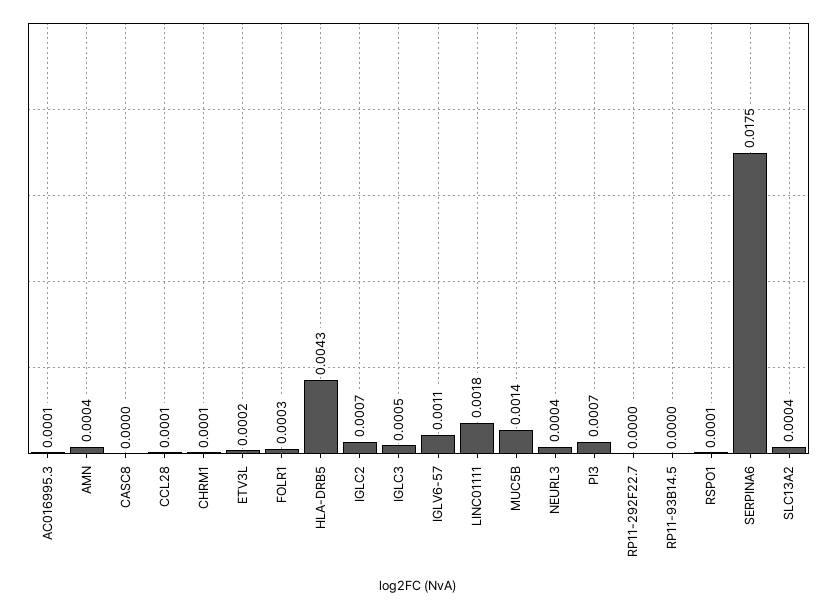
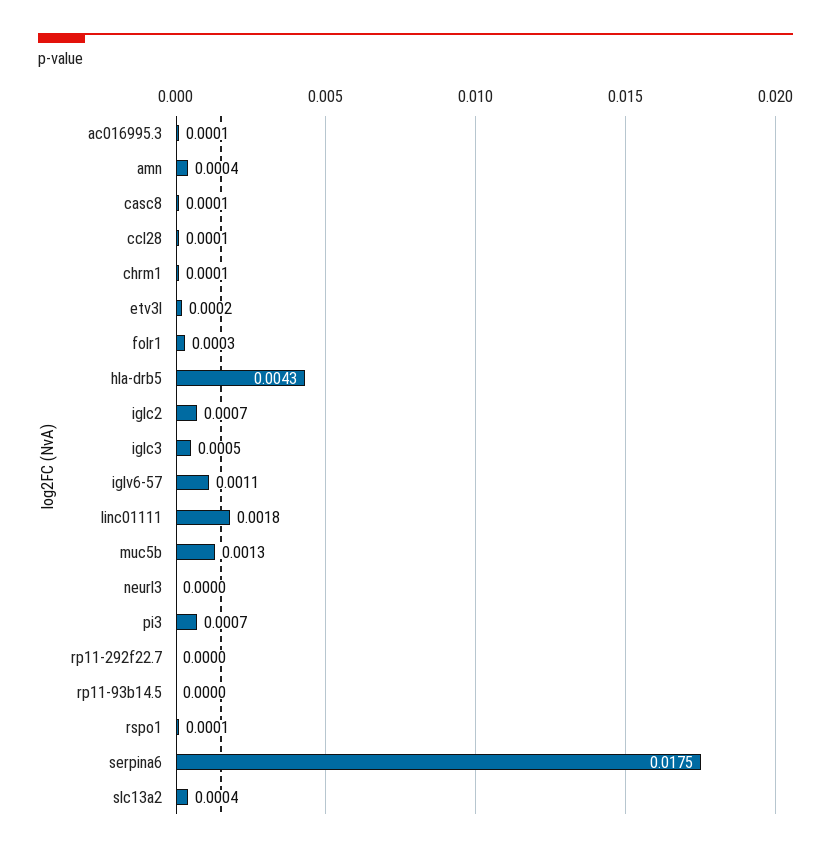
  {
    "AC016995.3": 0.0001,
    "AMN": 0.0004,
-   "CASC8": 0,
+   "CASC8": 0.0001,
    "CCL28": 0.0001,
    "CHRM1": 0.0001,
    "ETV3L": 0.0002,
    "FOLR1": 0.0003,
    "HLA-DRB5": 0.0043,
    "IGLC2": 0.0007,
    "IGLC3": 0.0005,
    "IGLV6-57": 0.0011,
    "LINC01111": 0.0018,
-   "MUC5B": 0.0014,
+   "MUC5B": 0.0013,
-   "NEURL3": 0.0004,
+   "NEURL3": 0,
    "PI3": 0.0007,
    "RP11-292F22.7": 0,
    "RP11-93B14.5": 0,
    "RSPO1": 0.0001,
    "SERPINA6": 0.0175,
    "SLC13A2": 0.0004
  }

